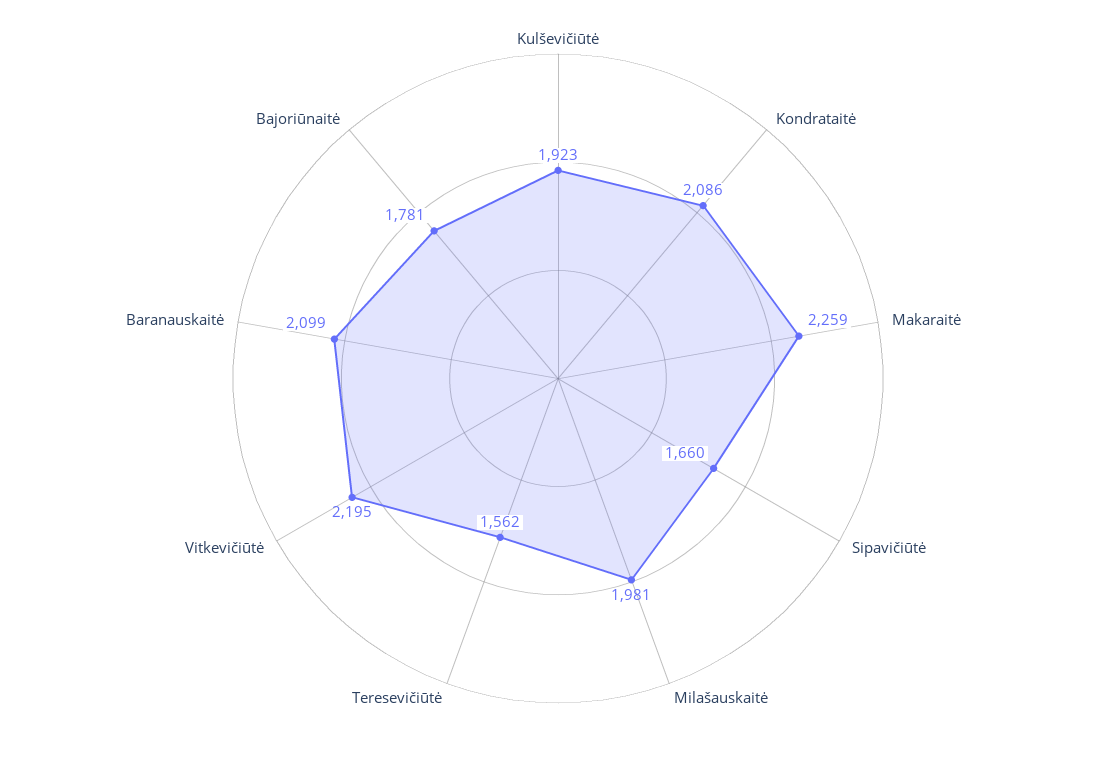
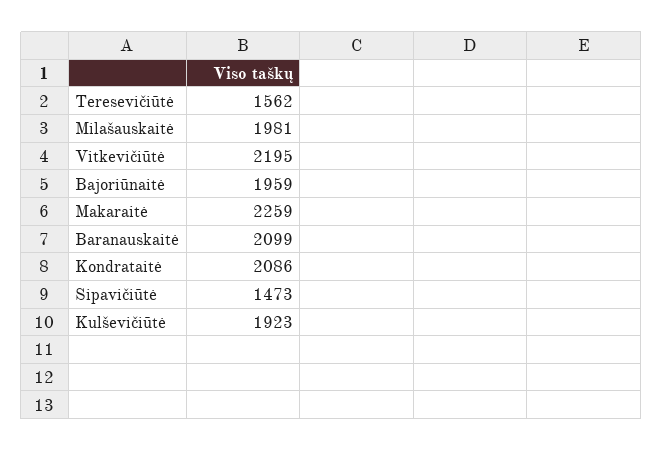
  {
    "Kulševičiūtė": 1923,
    "Kondrataitė": 2086,
    "Makaraitė": 2259,
-   "Sipavičiūtė": 1660,
+   "Sipavičiūtė": 1473,
    "Milašauskaitė": 1981,
    "Teresevičiūtė": 1562,
    "Vitkevičiūtė": 2195,
    "Baranauskaitė": 2099,
-   "Bajoriūnaitė": 1781
+   "Bajoriūnaitė": 1959
  }

